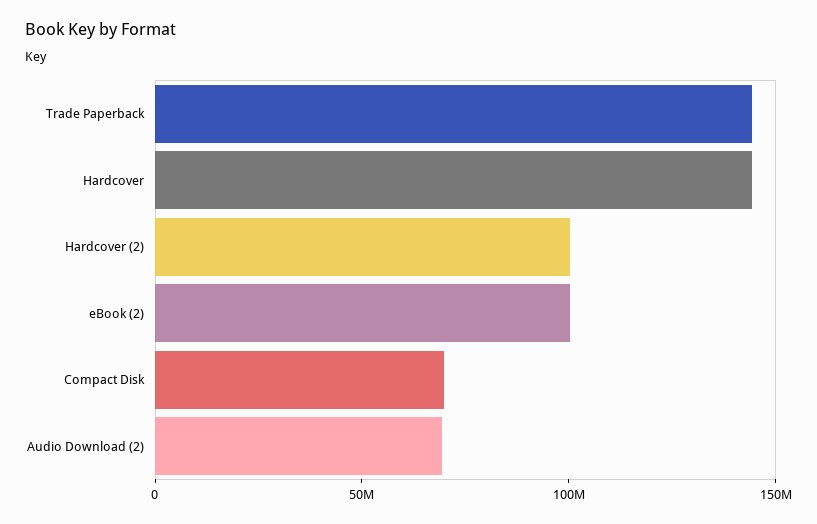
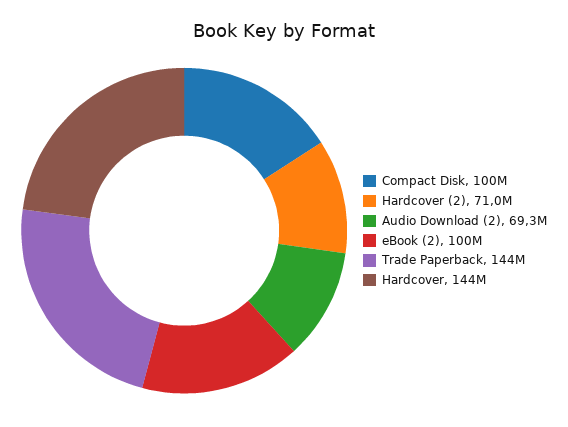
  {
    "Trade Paperback": 144000000,
    "Hardcover": 144000000,
-   "Hardcover (2)": 100000000,
+   "Hardcover (2)": 71000000,
    "eBook (2)": 100000000,
-   "Compact Disk": 70000000,
+   "Compact Disk": 100000000,
    "Audio Download (2)": 69300000
  }

